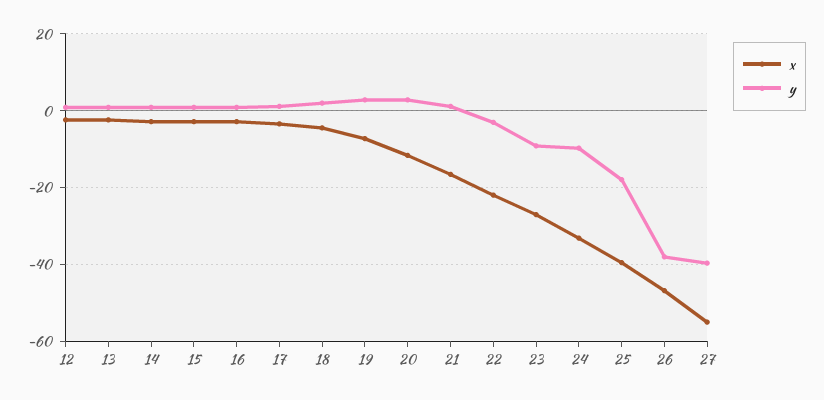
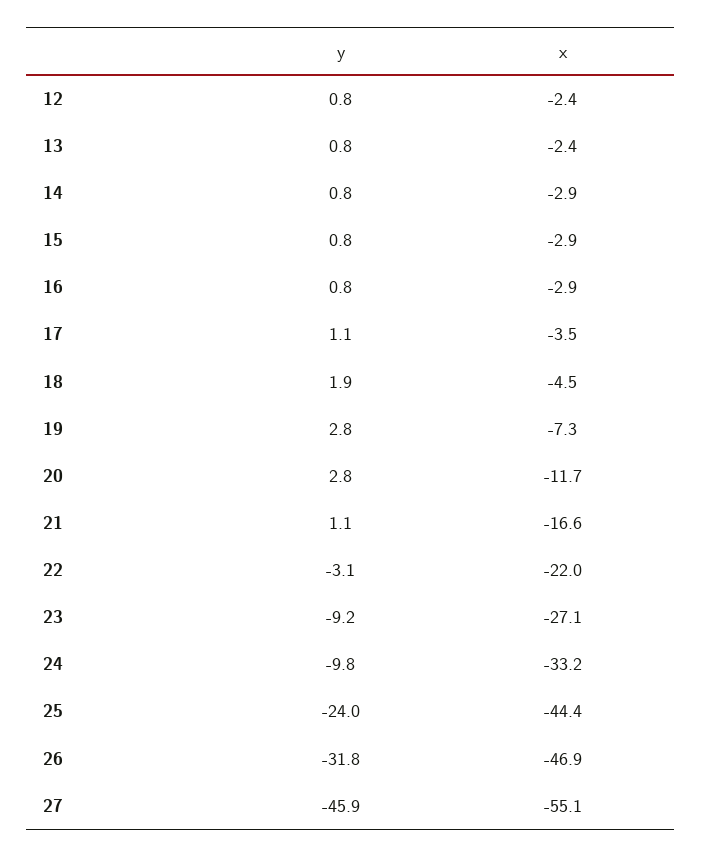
  {
    "x": {
      "12": -2.4,
      "13": -2.4,
      "14": -2.9,
      "15": -2.9,
      "16": -2.9,
      "17": -3.5,
      "18": -4.5,
      "19": -7.3,
      "20": -11.7,
      "21": -16.6,
      "22": -22,
      "23": -27.1,
      "24": -33.2,
-     "25": -40,
+     "25": -44.4,
      "26": -46.9,
      "27": -55.1
    },
    "y": {
      "12": 0.8,
      "13": 0.8,
      "14": 0.8,
      "15": 0.8,
      "16": 0.8,
      "17": 1.1,
      "18": 1.9,
      "19": 2.8,
      "20": 2.8,
      "21": 1.1,
      "22": -3.1,
      "23": -9.2,
      "24": -9.8,
-     "25": -18,
+     "25": -24,
-     "26": -38,
+     "26": -31.8,
-     "27": -40
+     "27": -45.9
    }
  }

